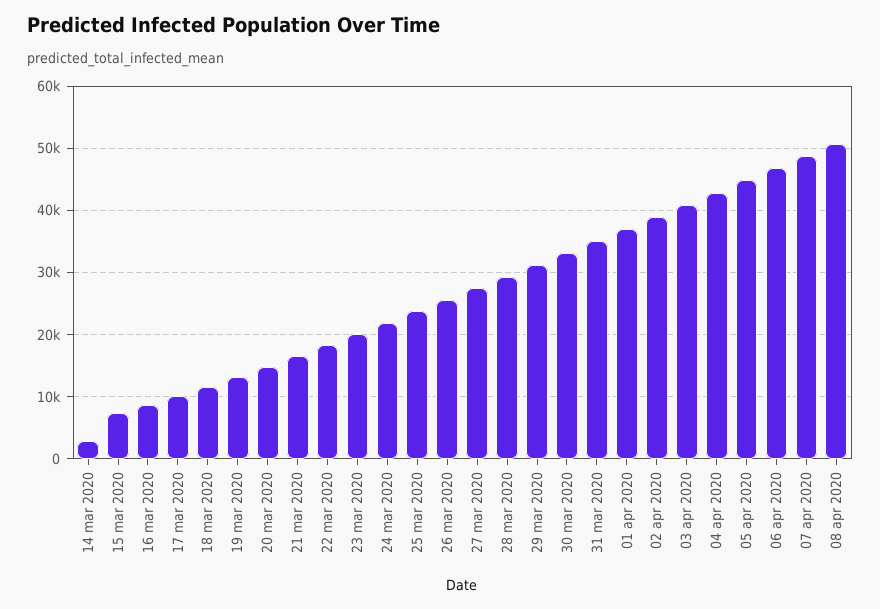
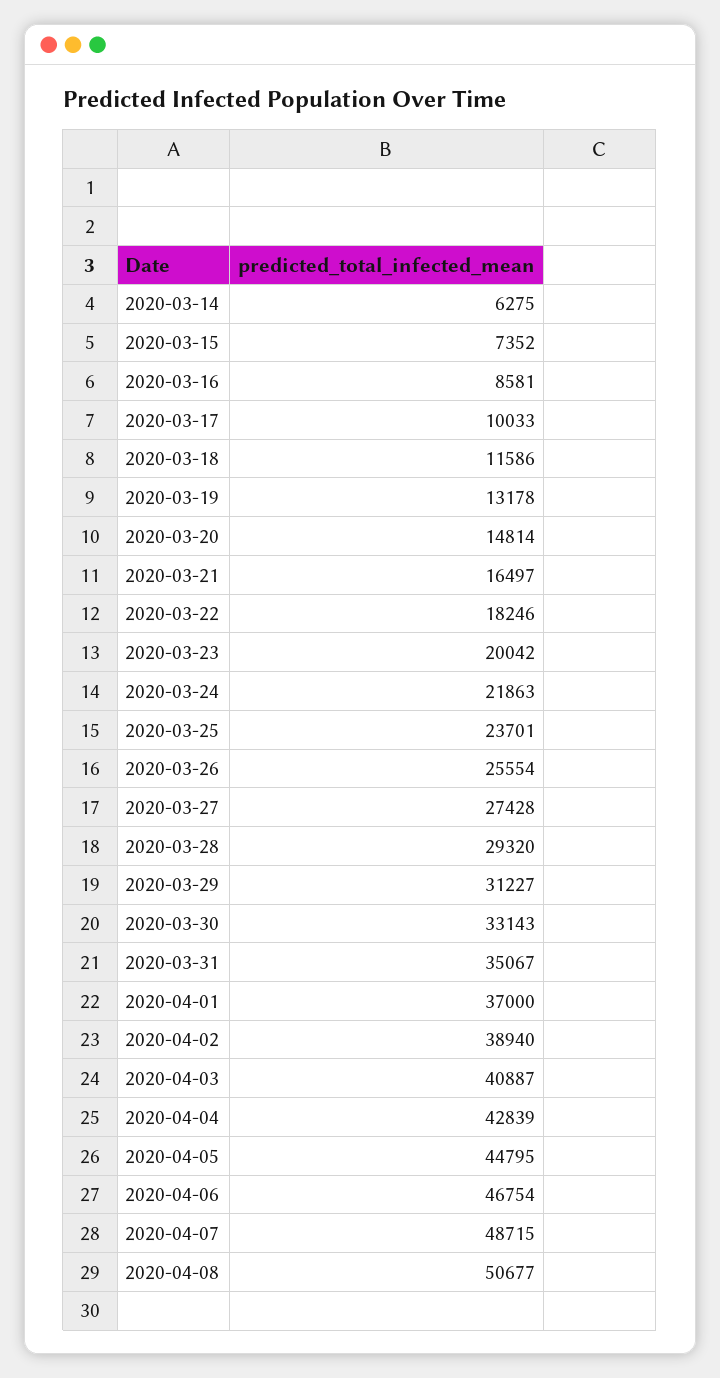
  {
-   "14 mar 2020": 3000,
+   "14 mar 2020": 6275,
    "15 mar 2020": 7352,
    "16 mar 2020": 8581,
    "17 mar 2020": 10033,
    "18 mar 2020": 11586,
    "19 mar 2020": 13178,
    "20 mar 2020": 14814,
    "21 mar 2020": 16497,
    "22 mar 2020": 18246,
    "23 mar 2020": 20042,
    "24 mar 2020": 21863,
    "25 mar 2020": 23701,
    "26 mar 2020": 25554,
    "27 mar 2020": 27428,
    "28 mar 2020": 29320,
    "29 mar 2020": 31227,
    "30 mar 2020": 33143,
    "31 mar 2020": 35067,
    "01 apr 2020": 37000,
    "02 apr 2020": 38940,
    "03 apr 2020": 40887,
    "04 apr 2020": 42839,
    "05 apr 2020": 44795,
    "06 apr 2020": 46754,
    "07 apr 2020": 48715,
    "08 apr 2020": 50677
  }

